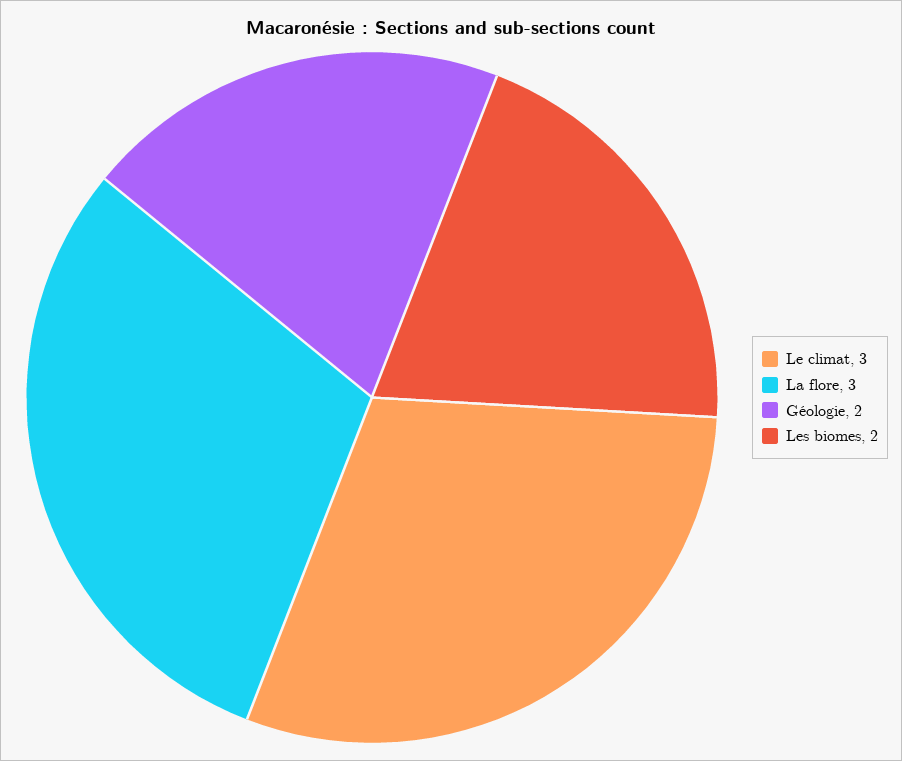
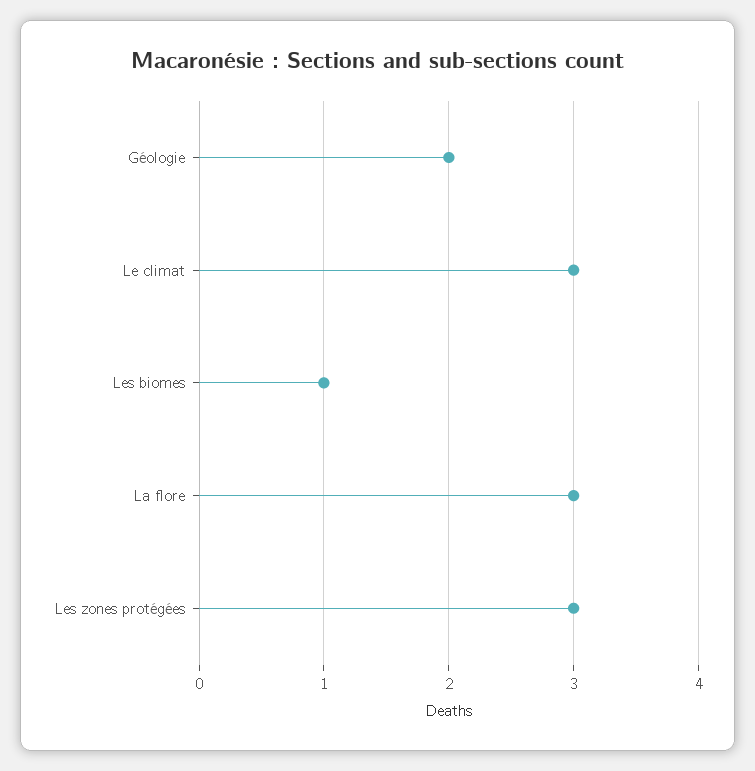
  {
    "Le climat": 3,
    "La flore": 3,
    "Géologie": 2,
-   "Les biomes": 2
+   "Les biomes": 1,
+   "Les zones protégées": 3
  }

